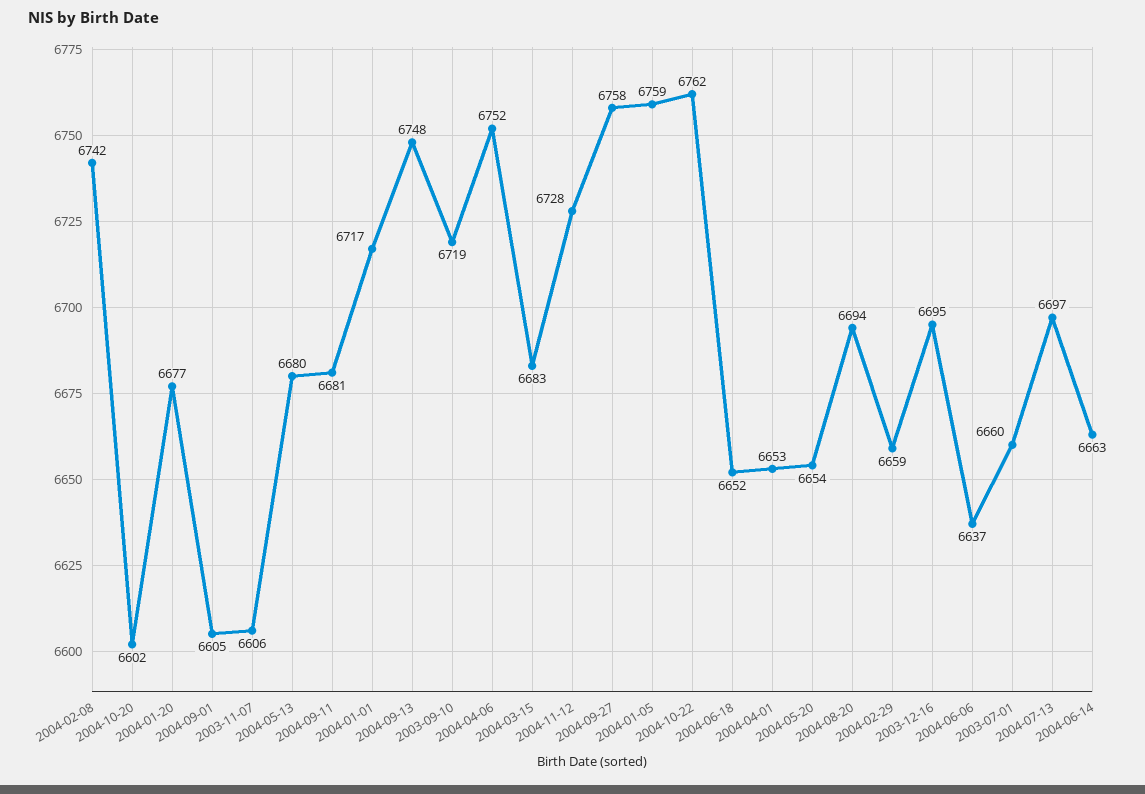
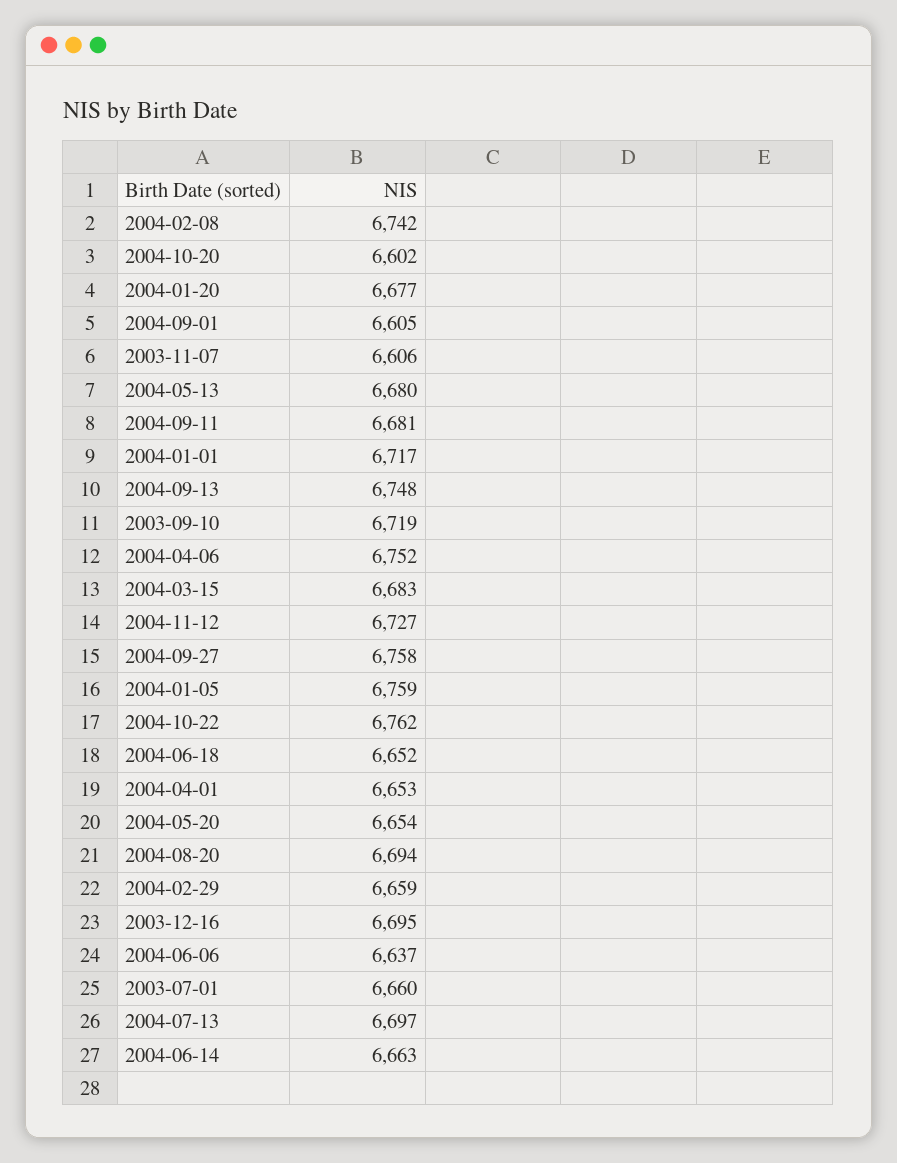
  {
    "2004-02-08": 6742,
    "2004-10-20": 6602,
    "2004-01-20": 6677,
    "2004-09-01": 6605,
    "2003-11-07": 6606,
    "2004-05-13": 6680,
    "2004-09-11": 6681,
    "2004-01-01": 6717,
    "2004-09-13": 6748,
    "2003-09-10": 6719,
    "2004-04-06": 6752,
    "2004-03-15": 6683,
-   "2004-11-12": 6728,
+   "2004-11-12": 6727,
    "2004-09-27": 6758,
    "2004-01-05": 6759,
    "2004-10-22": 6762,
    "2004-06-18": 6652,
    "2004-04-01": 6653,
    "2004-05-20": 6654,
    "2004-08-20": 6694,
    "2004-02-29": 6659,
    "2003-12-16": 6695,
    "2004-06-06": 6637,
    "2003-07-01": 6660,
    "2004-07-13": 6697,
    "2004-06-14": 6663
  }

